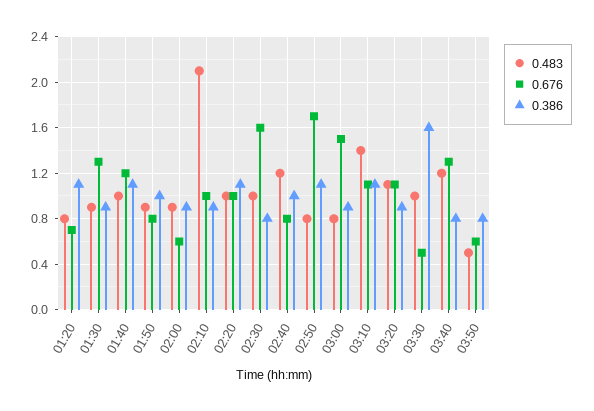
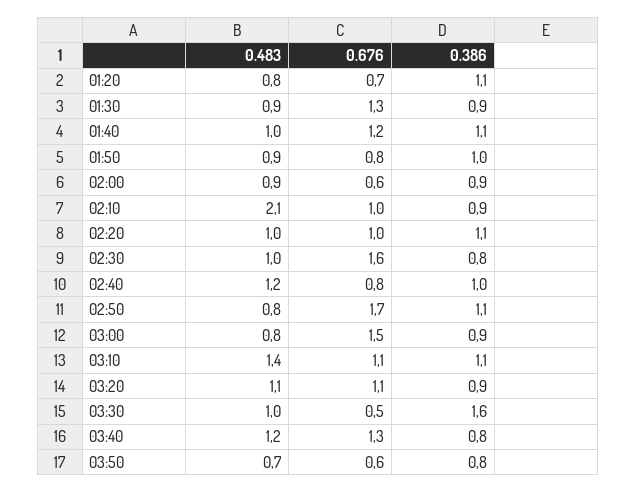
  {
    "0.483": {
      "01:20": 0.8,
      "01:30": 0.9,
      "01:40": 1,
      "01:50": 0.9,
      "02:00": 0.9,
      "02:10": 2.1,
      "02:20": 1,
      "02:30": 1,
      "02:40": 1.2,
      "02:50": 0.8,
      "03:00": 0.8,
      "03:10": 1.4,
      "03:20": 1.1,
      "03:30": 1,
      "03:40": 1.2,
-     "03:50": 0.5
+     "03:50": 0.7
    },
    "0.676": {
      "01:20": 0.7,
      "01:30": 1.3,
      "01:40": 1.2,
      "01:50": 0.8,
      "02:00": 0.6,
      "02:10": 1,
      "02:20": 1,
      "02:30": 1.6,
      "02:40": 0.8,
      "02:50": 1.7,
      "03:00": 1.5,
      "03:10": 1.1,
      "03:20": 1.1,
      "03:30": 0.5,
      "03:40": 1.3,
      "03:50": 0.6
    },
    "0.386": {
      "01:20": 1.1,
      "01:30": 0.9,
      "01:40": 1.1,
      "01:50": 1,
      "02:00": 0.9,
      "02:10": 0.9,
      "02:20": 1.1,
      "02:30": 0.8,
      "02:40": 1,
      "02:50": 1.1,
      "03:00": 0.9,
      "03:10": 1.1,
      "03:20": 0.9,
      "03:30": 1.6,
      "03:40": 0.8,
      "03:50": 0.8
    }
  }

